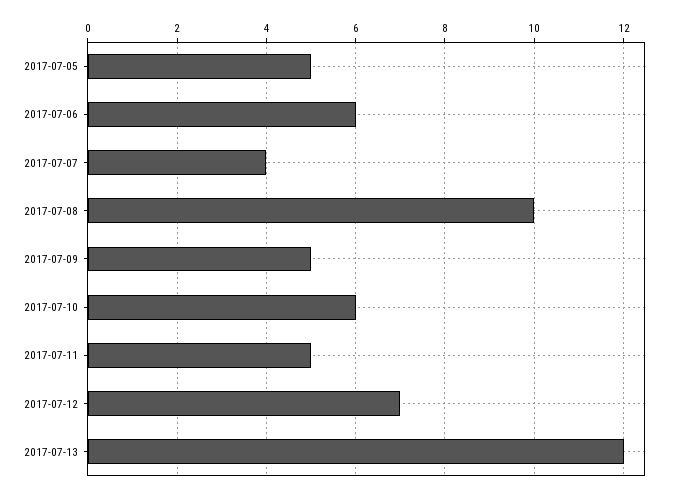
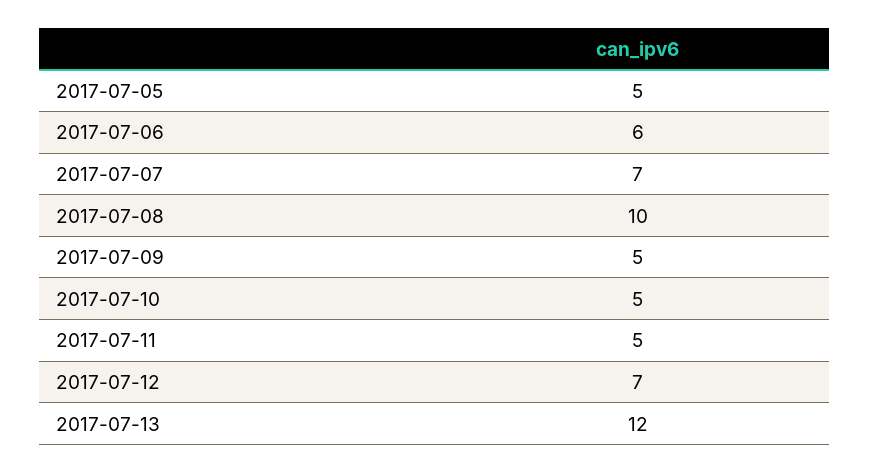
  {
    "2017-07-05": 5,
    "2017-07-06": 6,
-   "2017-07-07": 4,
+   "2017-07-07": 7,
    "2017-07-08": 10,
    "2017-07-09": 5,
-   "2017-07-10": 6,
+   "2017-07-10": 5,
    "2017-07-11": 5,
    "2017-07-12": 7,
    "2017-07-13": 12
  }

